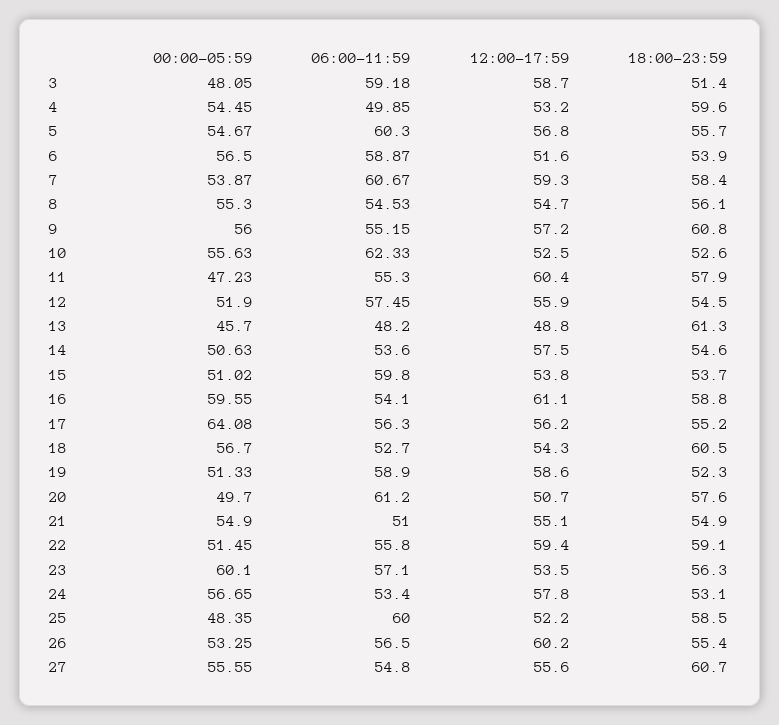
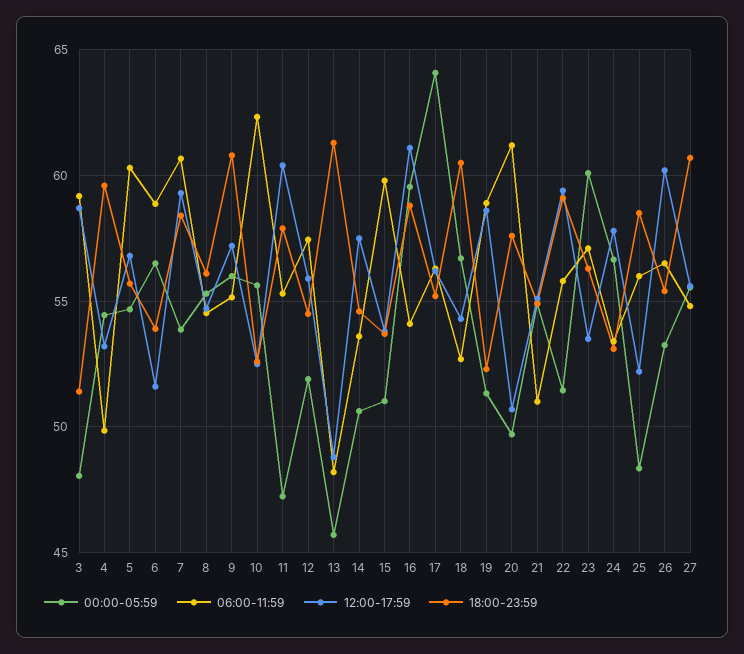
  {
    "00:00-05:59": {
      "3": 48.05,
      "4": 54.45,
      "5": 54.67,
      "6": 56.5,
      "7": 53.87,
      "8": 55.3,
      "9": 56,
      "10": 55.63,
      "11": 47.23,
      "12": 51.9,
      "13": 45.7,
      "14": 50.63,
      "15": 51.02,
      "16": 59.55,
      "17": 64.08,
      "18": 56.7,
      "19": 51.33,
      "20": 49.7,
      "21": 54.9,
      "22": 51.45,
      "23": 60.1,
      "24": 56.65,
      "25": 48.35,
      "26": 53.25,
      "27": 55.55
    },
    "06:00-11:59": {
      "3": 59.18,
      "4": 49.85,
      "5": 60.3,
      "6": 58.87,
      "7": 60.67,
      "8": 54.53,
      "9": 55.15,
      "10": 62.33,
      "11": 55.3,
      "12": 57.45,
      "13": 48.2,
      "14": 53.6,
      "15": 59.8,
      "16": 54.1,
      "17": 56.3,
      "18": 52.7,
      "19": 58.9,
      "20": 61.2,
      "21": 51,
      "22": 55.8,
      "23": 57.1,
      "24": 53.4,
-     "25": 60,
+     "25": 56,
      "26": 56.5,
      "27": 54.8
    },
    "12:00-17:59": {
      "3": 58.7,
      "4": 53.2,
      "5": 56.8,
      "6": 51.6,
      "7": 59.3,
      "8": 54.7,
      "9": 57.2,
      "10": 52.5,
      "11": 60.4,
      "12": 55.9,
      "13": 48.8,
      "14": 57.5,
      "15": 53.8,
      "16": 61.1,
      "17": 56.2,
      "18": 54.3,
      "19": 58.6,
      "20": 50.7,
      "21": 55.1,
      "22": 59.4,
      "23": 53.5,
      "24": 57.8,
      "25": 52.2,
      "26": 60.2,
      "27": 55.6
    },
    "18:00-23:59": {
      "3": 51.4,
      "4": 59.6,
      "5": 55.7,
      "6": 53.9,
      "7": 58.4,
      "8": 56.1,
      "9": 60.8,
      "10": 52.6,
      "11": 57.9,
      "12": 54.5,
      "13": 61.3,
      "14": 54.6,
      "15": 53.7,
      "16": 58.8,
      "17": 55.2,
      "18": 60.5,
      "19": 52.3,
      "20": 57.6,
      "21": 54.9,
      "22": 59.1,
      "23": 56.3,
      "24": 53.1,
      "25": 58.5,
      "26": 55.4,
      "27": 60.7
    }
  }

